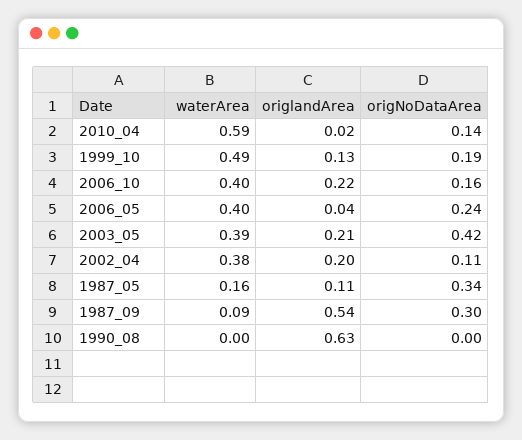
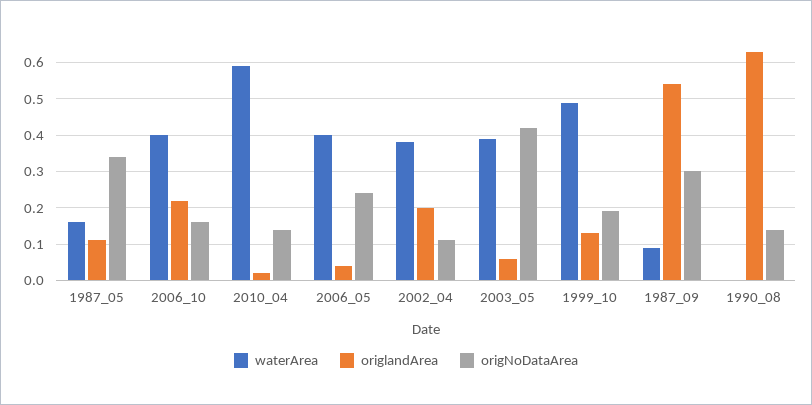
  {
    "waterArea": {
      "2010_04": 0.59,
      "1999_10": 0.49,
      "2006_10": 0.4,
      "2006_05": 0.4,
      "2003_05": 0.39,
      "2002_04": 0.38,
      "1987_05": 0.16,
      "1987_09": 0.09,
      "1990_08": 0
    },
    "origlandArea": {
      "2010_04": 0.02,
      "1999_10": 0.13,
      "2006_10": 0.22,
      "2006_05": 0.04,
-     "2003_05": 0.21,
+     "2003_05": 0.05,
      "2002_04": 0.2,
      "1987_05": 0.11,
      "1987_09": 0.54,
      "1990_08": 0.63
    },
    "origNoDataArea": {
      "2010_04": 0.14,
      "1999_10": 0.19,
      "2006_10": 0.16,
      "2006_05": 0.24,
      "2003_05": 0.42,
      "2002_04": 0.11,
      "1987_05": 0.34,
      "1987_09": 0.3,
-     "1990_08": 0
+     "1990_08": 0.15
    }
  }

